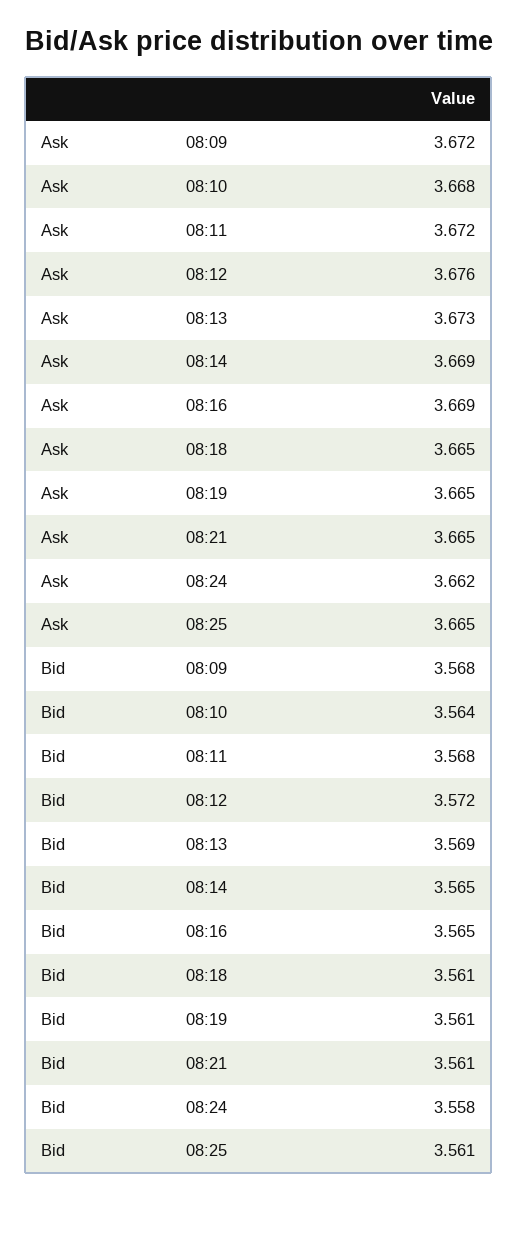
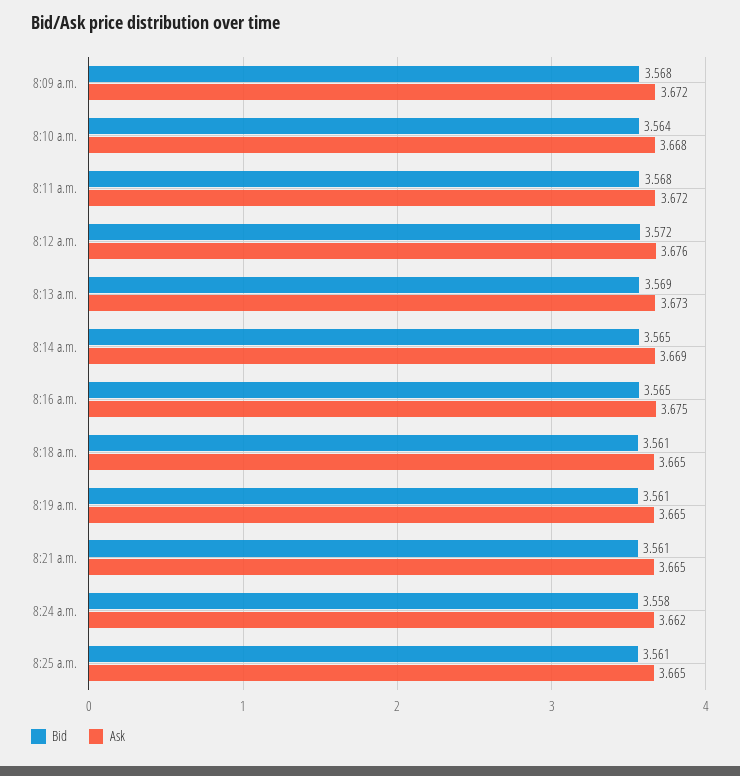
  {
    "Ask": {
      "08:09": 3.672,
      "08:10": 3.668,
      "08:11": 3.672,
      "08:12": 3.676,
      "08:13": 3.673,
      "08:14": 3.669,
-     "08:16": 3.669,
+     "08:16": 3.675,
      "08:18": 3.665,
      "08:19": 3.665,
      "08:21": 3.665,
      "08:24": 3.662,
      "08:25": 3.665
    },
    "Bid": {
      "08:09": 3.568,
      "08:10": 3.564,
      "08:11": 3.568,
      "08:12": 3.572,
      "08:13": 3.569,
      "08:14": 3.565,
      "08:16": 3.565,
      "08:18": 3.561,
      "08:19": 3.561,
      "08:21": 3.561,
      "08:24": 3.558,
      "08:25": 3.561
    }
  }

